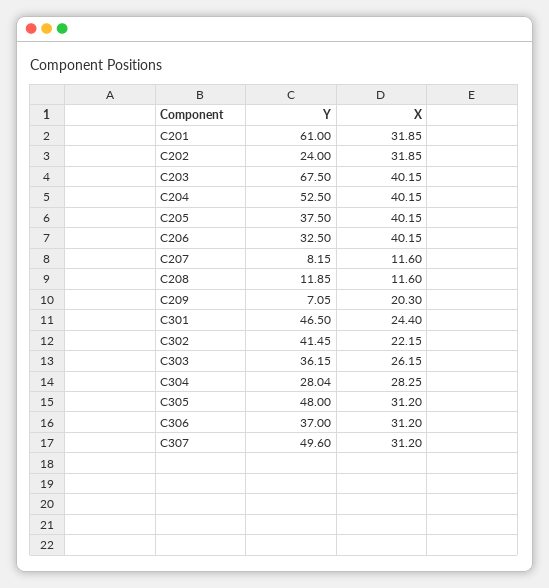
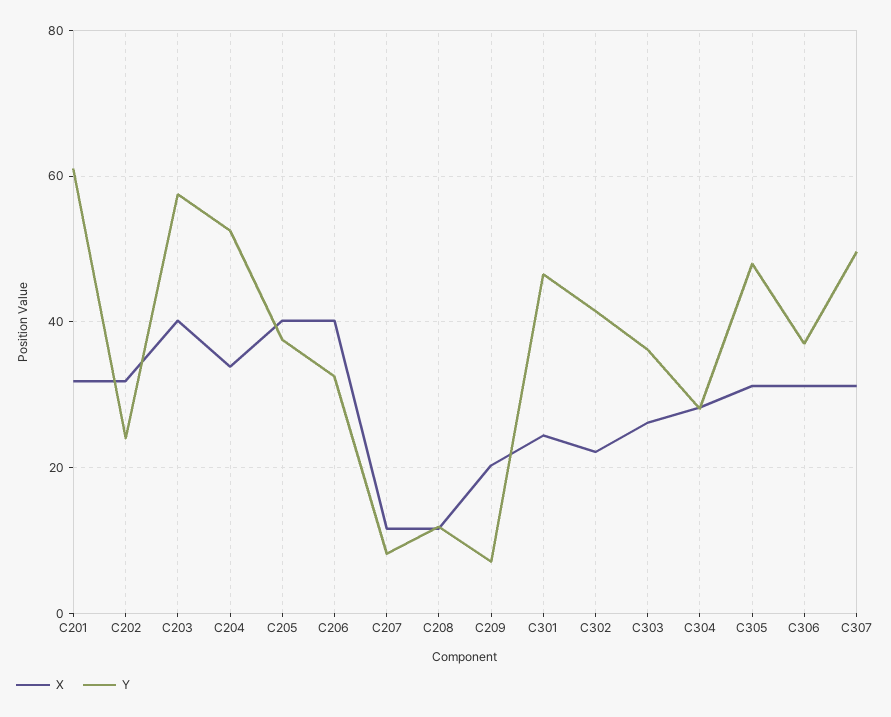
  {
    "Y": {
      "C201": 61,
      "C202": 24,
-     "C203": 67.5,
+     "C203": 58,
      "C204": 52.5,
      "C205": 37.5,
      "C206": 32.5,
      "C207": 8.15,
      "C208": 11.85,
      "C209": 7.05,
      "C301": 46.5,
      "C302": 41.45,
      "C303": 36.15,
      "C304": 28.04,
      "C305": 48,
      "C306": 37,
      "C307": 49.6
    },
    "X": {
      "C201": 31.85,
      "C202": 31.85,
      "C203": 40.15,
-     "C204": 40.15,
+     "C204": 34,
      "C205": 40.15,
      "C206": 40.15,
      "C207": 11.6,
      "C208": 11.6,
      "C209": 20.3,
      "C301": 24.4,
      "C302": 22.15,
      "C303": 26.15,
      "C304": 28.25,
      "C305": 31.2,
      "C306": 31.2,
      "C307": 31.2
    }
  }

